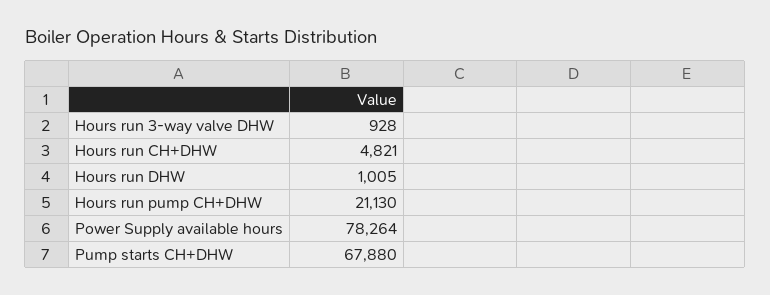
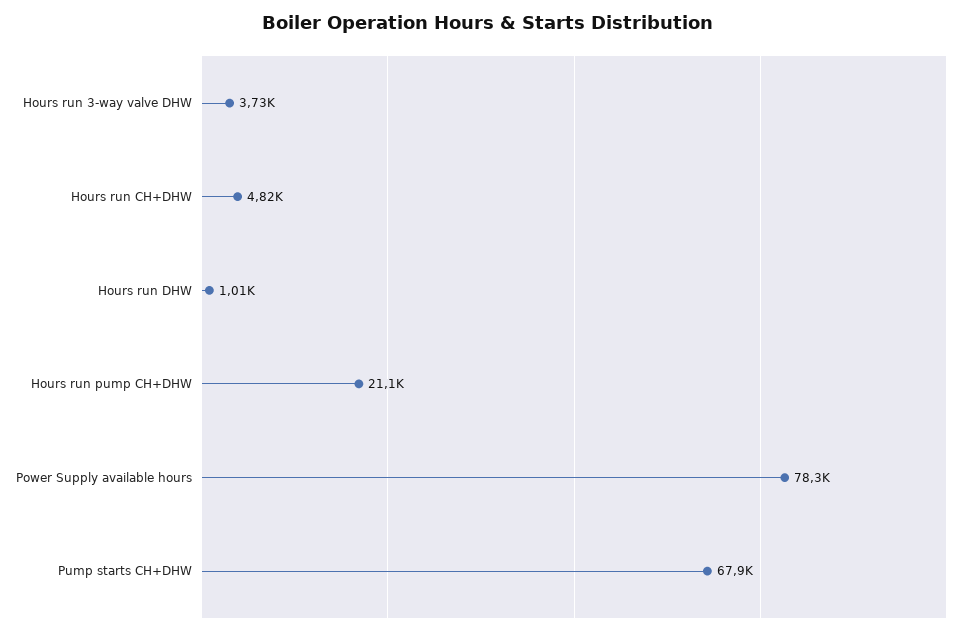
  {
-   "Hours run 3-way valve DHW": 928,
+   "Hours run 3-way valve DHW": 3730,
    "Hours run CH+DHW": 4821,
    "Hours run DHW": 1005,
    "Hours run pump CH+DHW": 21130,
    "Power Supply available hours": 78264,
    "Pump starts CH+DHW": 67880
  }

